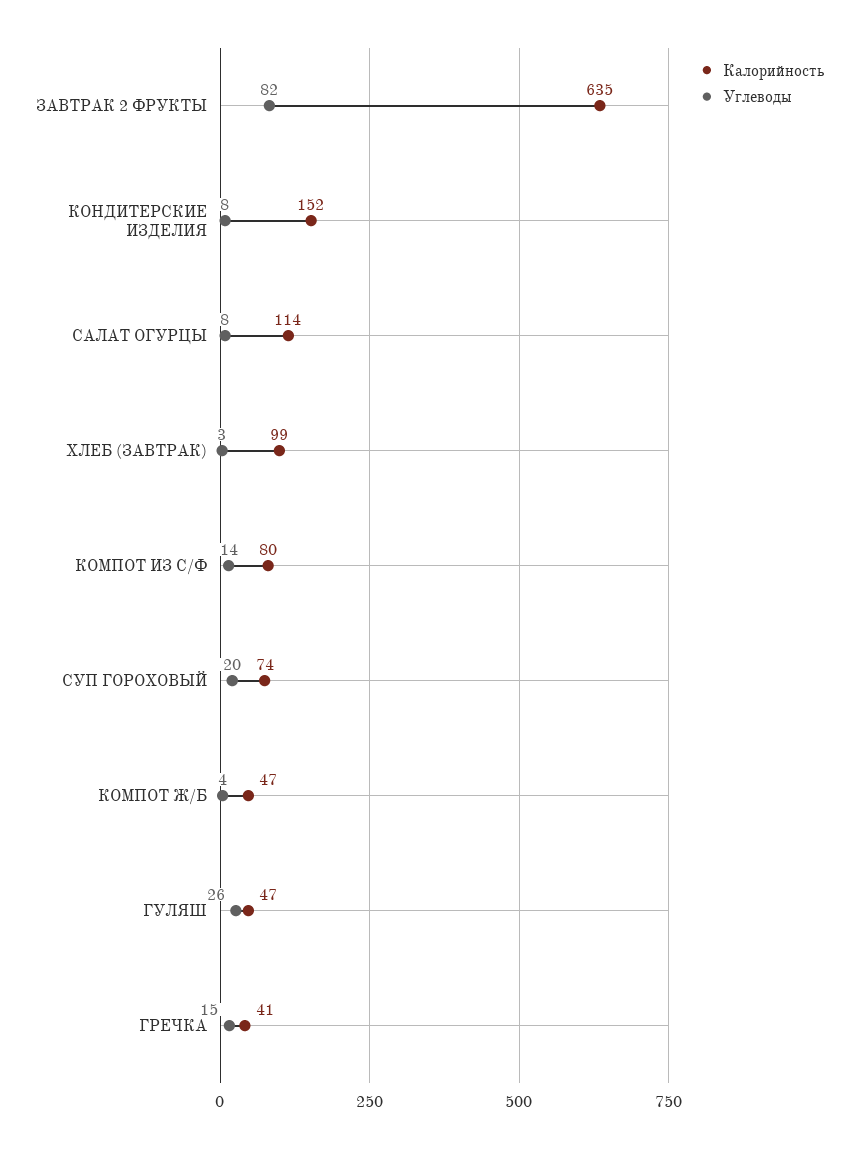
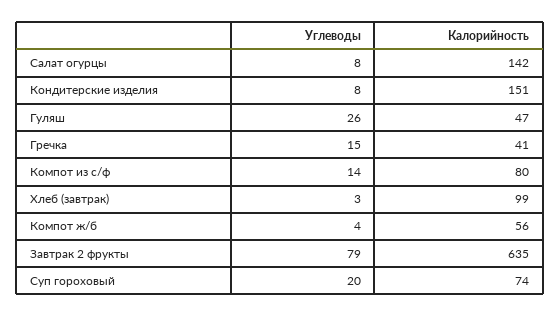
  {
    "Калорийность": {
      "ЗАВТРАК 2 ФРУКТЫ": 635,
-     "КОНДИТЕРСКИЕ ИЗДЕЛИЯ": 152,
+     "КОНДИТЕРСКИЕ ИЗДЕЛИЯ": 151,
-     "САЛАТ ОГУРЦЫ": 114,
+     "САЛАТ ОГУРЦЫ": 142,
      "ХЛЕБ (ЗАВТРАК)": 99,
      "КОМПОТ ИЗ С/Ф": 80,
      "СУП ГОРОХОВЫЙ": 74,
-     "КОМПОТ Ж/Б": 47,
+     "КОМПОТ Ж/Б": 56,
      "ГУЛЯШ": 47,
      "ГРЕЧКА": 41
    },
    "Углеводы": {
-     "ЗАВТРАК 2 ФРУКТЫ": 82,
+     "ЗАВТРАК 2 ФРУКТЫ": 79,
      "КОНДИТЕРСКИЕ ИЗДЕЛИЯ": 8,
      "САЛАТ ОГУРЦЫ": 8,
      "ХЛЕБ (ЗАВТРАК)": 3,
      "КОМПОТ ИЗ С/Ф": 14,
      "СУП ГОРОХОВЫЙ": 20,
      "КОМПОТ Ж/Б": 4,
      "ГУЛЯШ": 26,
      "ГРЕЧКА": 15
    }
  }

